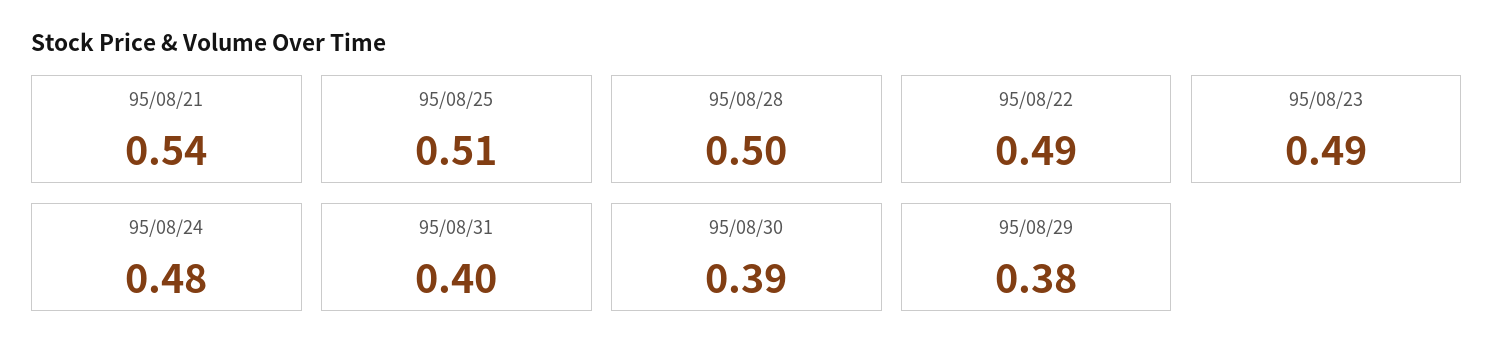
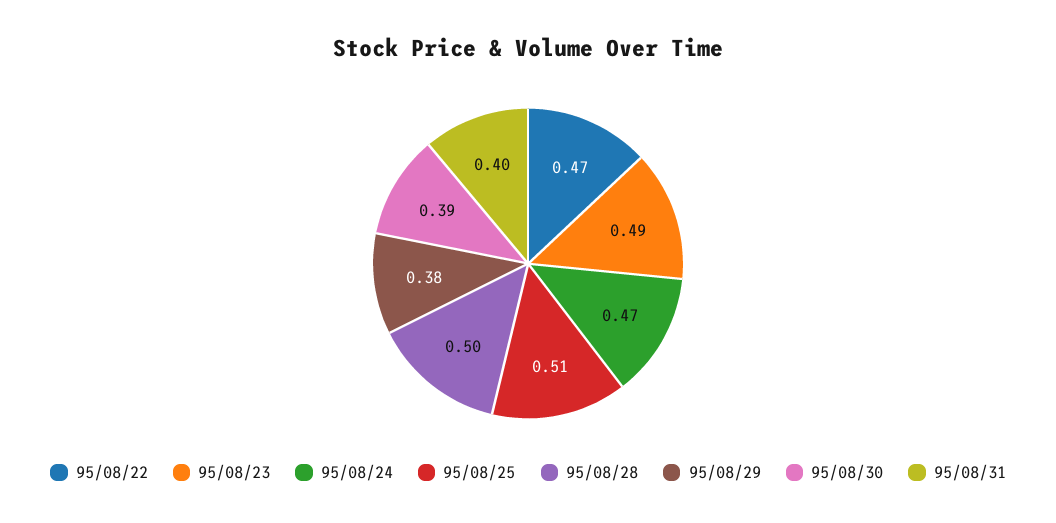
  {
-   "95/08/21": 0.54,
    "95/08/25": 0.51,
    "95/08/28": 0.5,
-   "95/08/22": 0.49,
+   "95/08/22": 0.47,
    "95/08/23": 0.49,
-   "95/08/24": 0.48,
+   "95/08/24": 0.47,
    "95/08/31": 0.4,
    "95/08/30": 0.39,
    "95/08/29": 0.38
  }

